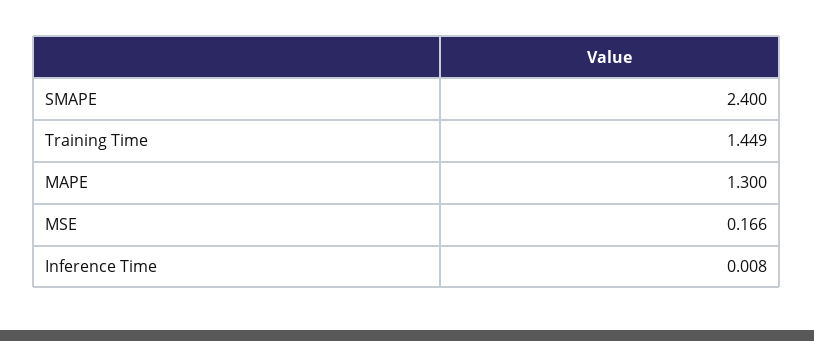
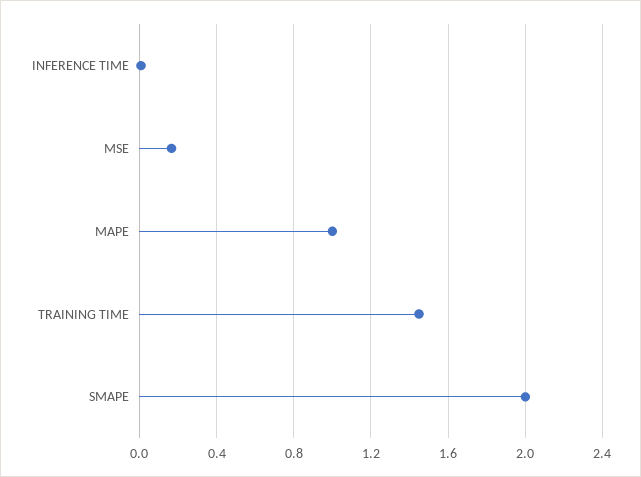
  {
-   "SMAPE": 2.4,
+   "SMAPE": 2,
    "Training Time": 1.449,
-   "MAPE": 1.3,
+   "MAPE": 1,
    "MSE": 0.166,
    "Inference Time": 0.008
  }

